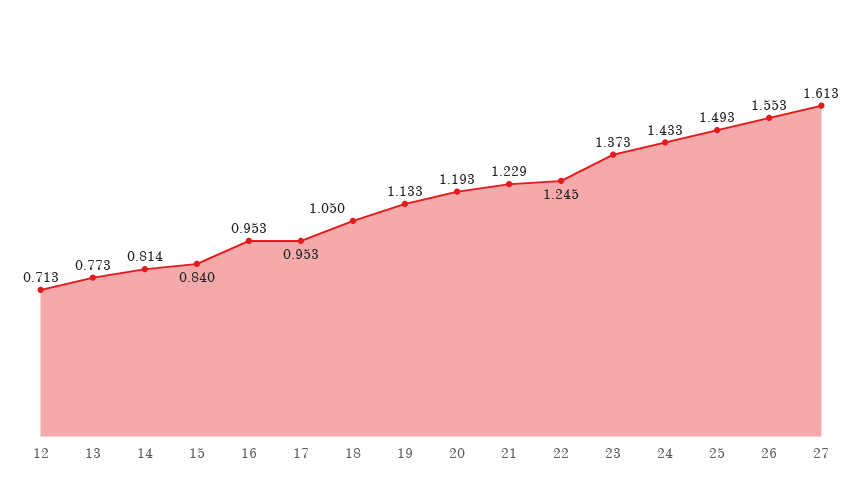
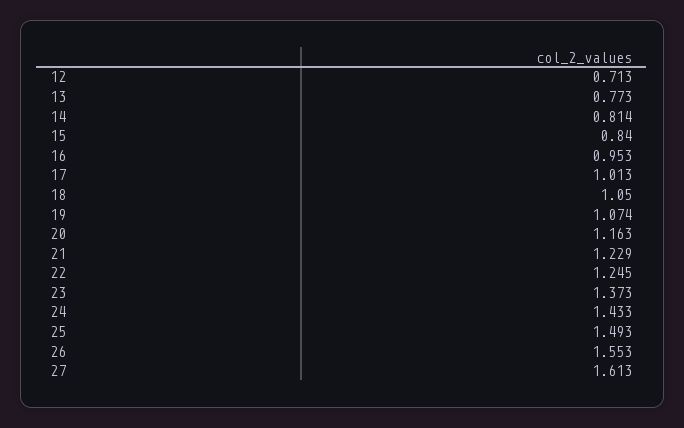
  {
    "12": 0.713,
    "13": 0.773,
    "14": 0.814,
    "15": 0.84,
    "16": 0.953,
-   "17": 0.953,
+   "17": 1.013,
    "18": 1.05,
-   "19": 1.133,
+   "19": 1.074,
-   "20": 1.193,
+   "20": 1.163,
    "21": 1.229,
    "22": 1.245,
    "23": 1.373,
    "24": 1.433,
    "25": 1.493,
    "26": 1.553,
    "27": 1.613
  }

